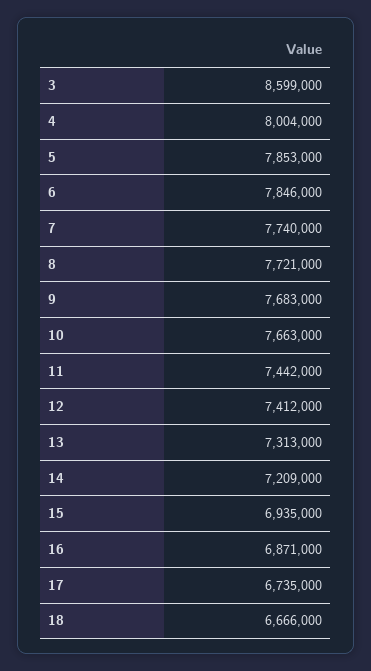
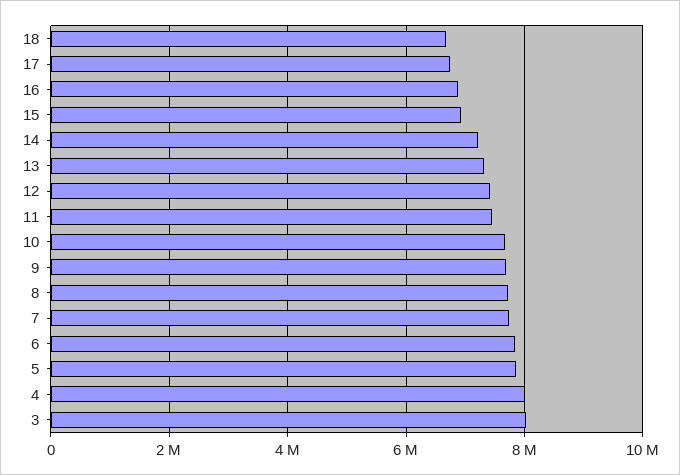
  {
-   "3": 8599000,
+   "3": 8000000,
    "4": 8004000,
    "5": 7853000,
    "6": 7846000,
    "7": 7740000,
    "8": 7721000,
    "9": 7683000,
    "10": 7663000,
    "11": 7442000,
    "12": 7412000,
    "13": 7313000,
    "14": 7209000,
    "15": 6935000,
    "16": 6871000,
    "17": 6735000,
    "18": 6666000
  }

